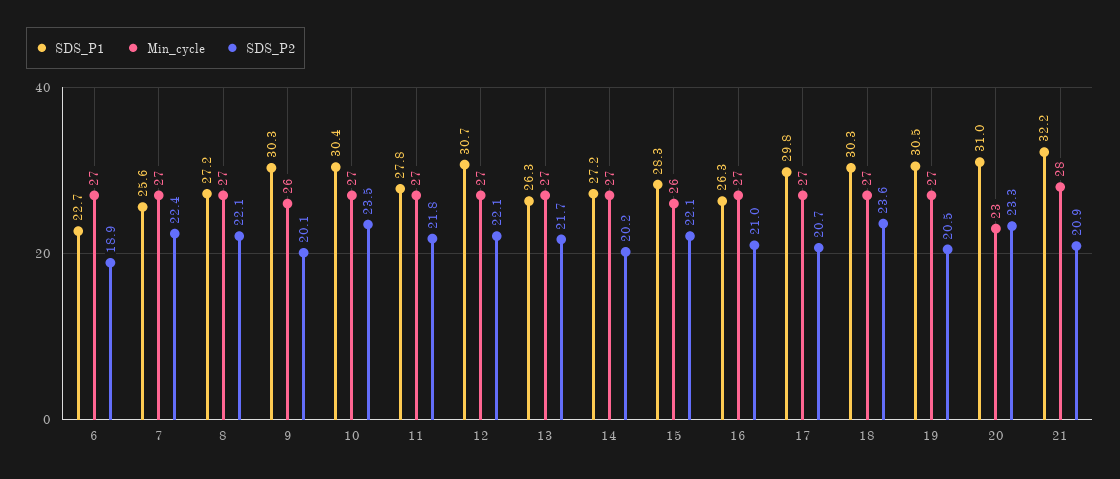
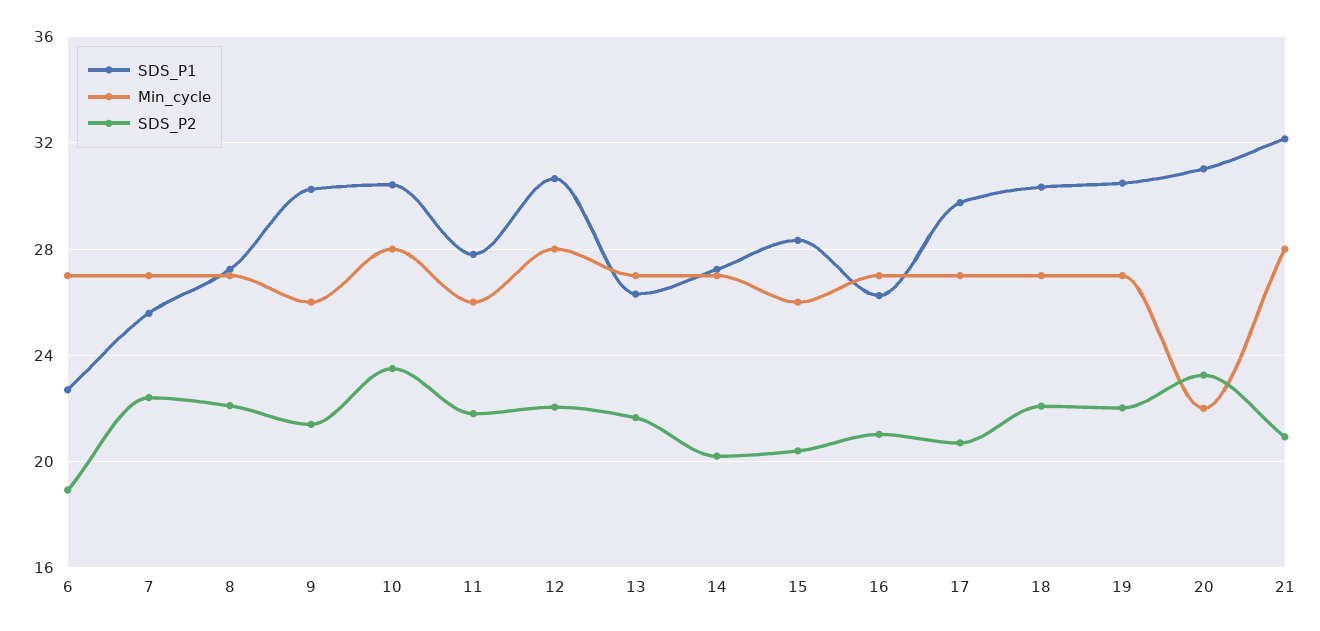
  {
    "SDS_P1": {
      "6": 22.7,
      "7": 25.6,
      "8": 27.2,
      "9": 30.3,
      "10": 30.4,
      "11": 27.8,
      "12": 30.7,
      "13": 26.3,
      "14": 27.2,
      "15": 28.3,
      "16": 26.3,
      "17": 29.8,
      "18": 30.3,
      "19": 30.5,
      "20": 31,
      "21": 32.2
    },
    "Min_cycle": {
      "6": 27,
      "7": 27,
      "8": 27,
      "9": 26,
-     "10": 27,
+     "10": 28,
-     "11": 27,
+     "11": 26,
-     "12": 27,
+     "12": 28,
      "13": 27,
      "14": 27,
      "15": 26,
      "16": 27,
      "17": 27,
      "18": 27,
      "19": 27,
-     "20": 23,
+     "20": 22,
      "21": 28
    },
    "SDS_P2": {
      "6": 18.9,
      "7": 22.4,
      "8": 22.1,
-     "9": 20.1,
+     "9": 21.5,
      "10": 23.5,
      "11": 21.8,
      "12": 22.1,
      "13": 21.7,
      "14": 20.2,
-     "15": 22.1,
+     "15": 20.5,
      "16": 21,
      "17": 20.7,
-     "18": 23.6,
+     "18": 22,
-     "19": 20.5,
+     "19": 22,
      "20": 23.3,
      "21": 20.9
    }
  }

